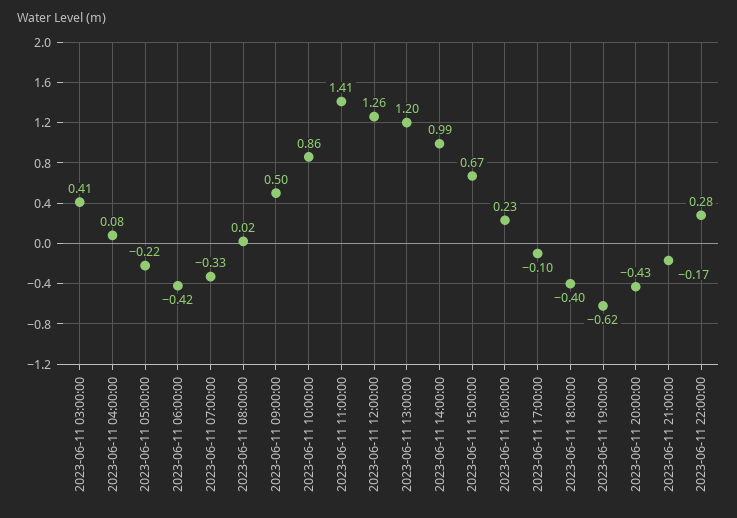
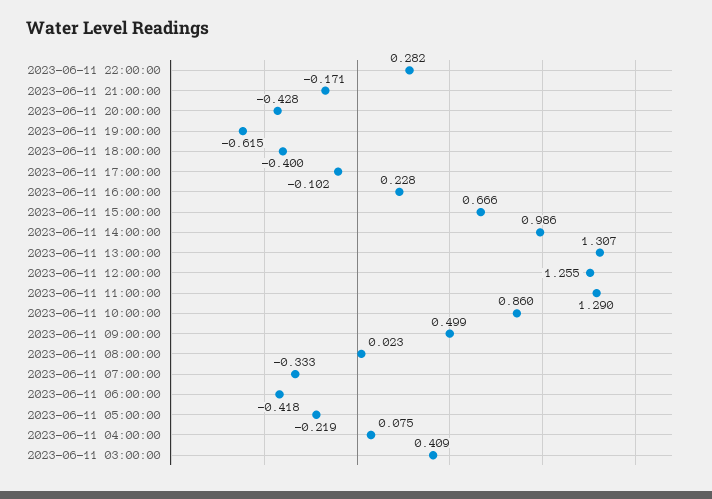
  {
    "2023-06-11 03:00:00": 0.409,
    "2023-06-11 04:00:00": 0.075,
    "2023-06-11 05:00:00": -0.219,
    "2023-06-11 06:00:00": -0.418,
    "2023-06-11 07:00:00": -0.333,
    "2023-06-11 08:00:00": 0.023,
    "2023-06-11 09:00:00": 0.499,
    "2023-06-11 10:00:00": 0.86,
-   "2023-06-11 11:00:00": 1.41,
+   "2023-06-11 11:00:00": 1.29,
    "2023-06-11 12:00:00": 1.255,
-   "2023-06-11 13:00:00": 1.2,
+   "2023-06-11 13:00:00": 1.307,
    "2023-06-11 14:00:00": 0.986,
    "2023-06-11 15:00:00": 0.666,
    "2023-06-11 16:00:00": 0.228,
    "2023-06-11 17:00:00": -0.102,
    "2023-06-11 18:00:00": -0.4,
    "2023-06-11 19:00:00": -0.615,
    "2023-06-11 20:00:00": -0.428,
    "2023-06-11 21:00:00": -0.171,
    "2023-06-11 22:00:00": 0.282
  }

